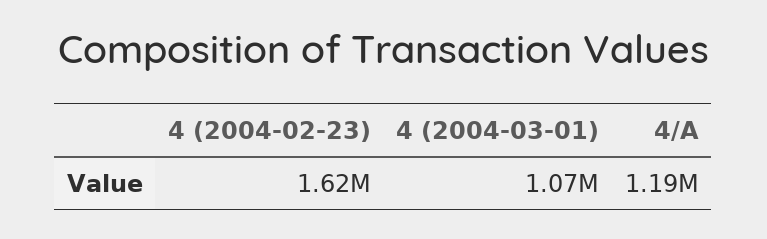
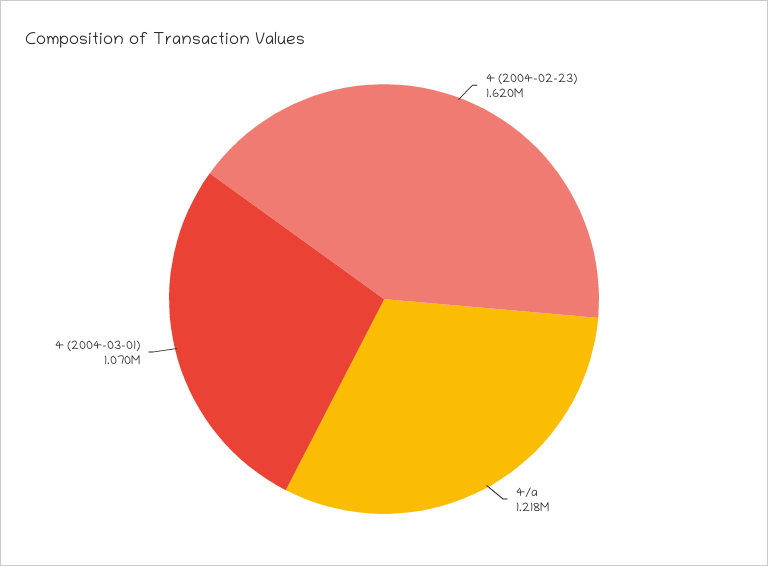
  {
    "4 (2004-02-23)": 1620000,
    "4 (2004-03-01)": 1070000,
-   "4/A": 1190000
+   "4/A": 1218000
  }

